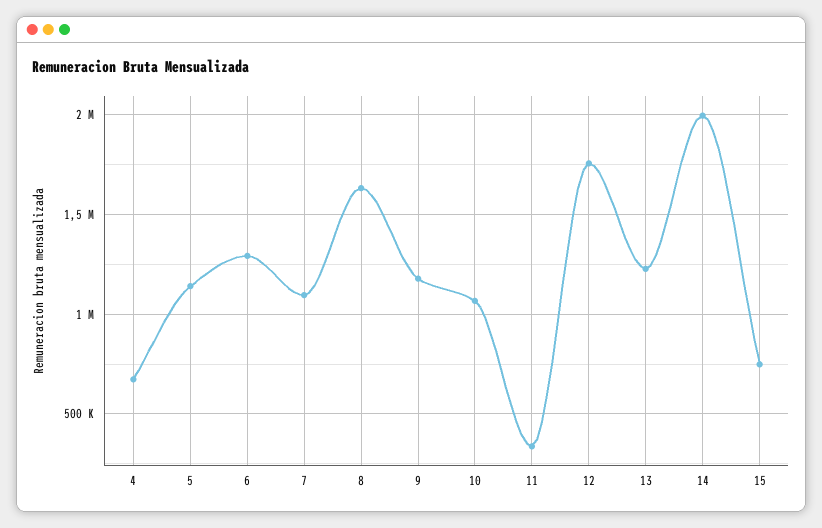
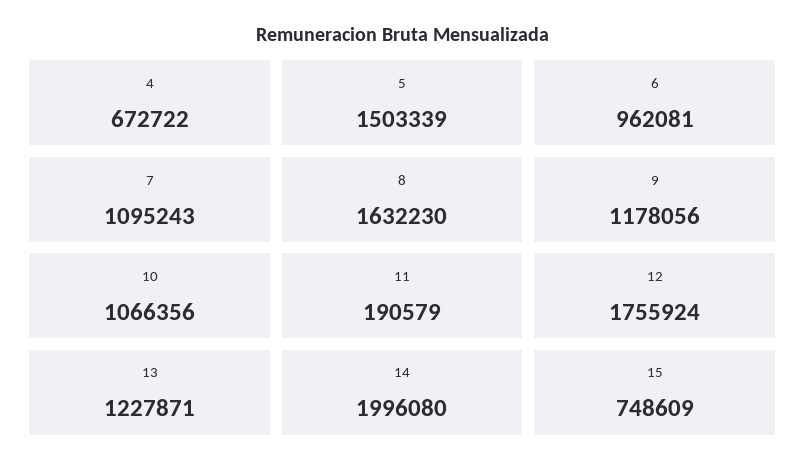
  {
    "4": 672722,
-   "5": 1150000,
+   "5": 1503339,
-   "6": 1300000,
+   "6": 962081,
    "7": 1095243,
    "8": 1632230,
    "9": 1178056,
    "10": 1066356,
-   "11": 350000,
+   "11": 190579,
    "12": 1755924,
    "13": 1227871,
    "14": 1996080,
    "15": 748609
  }

